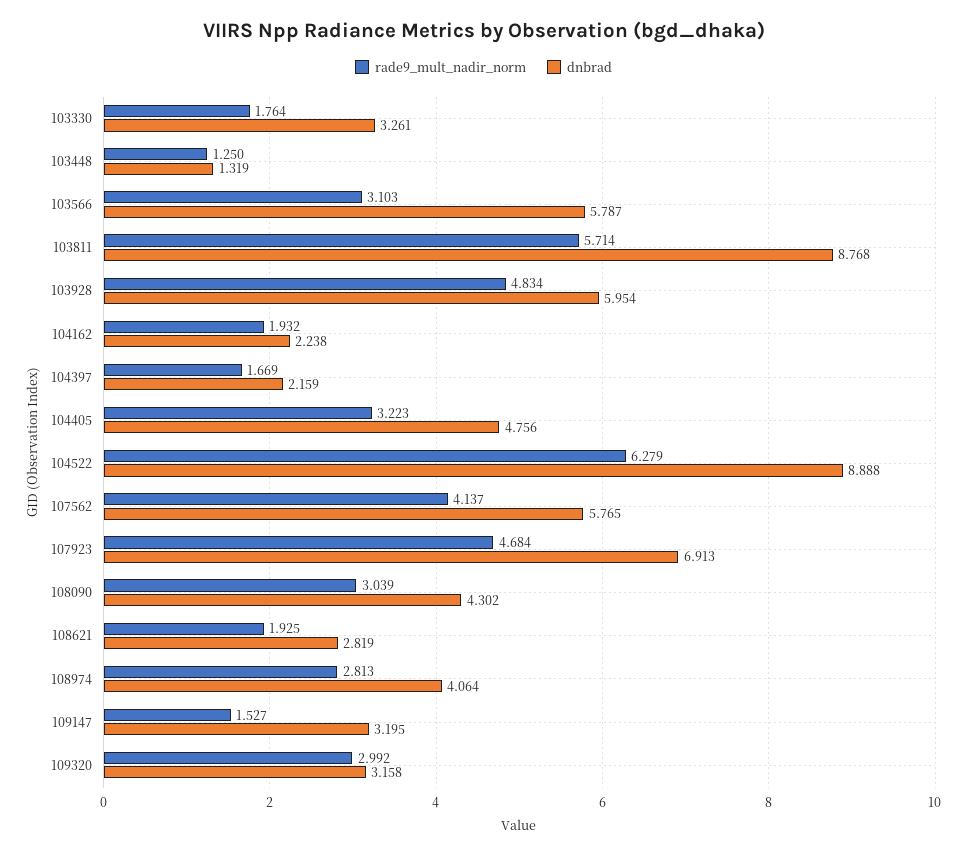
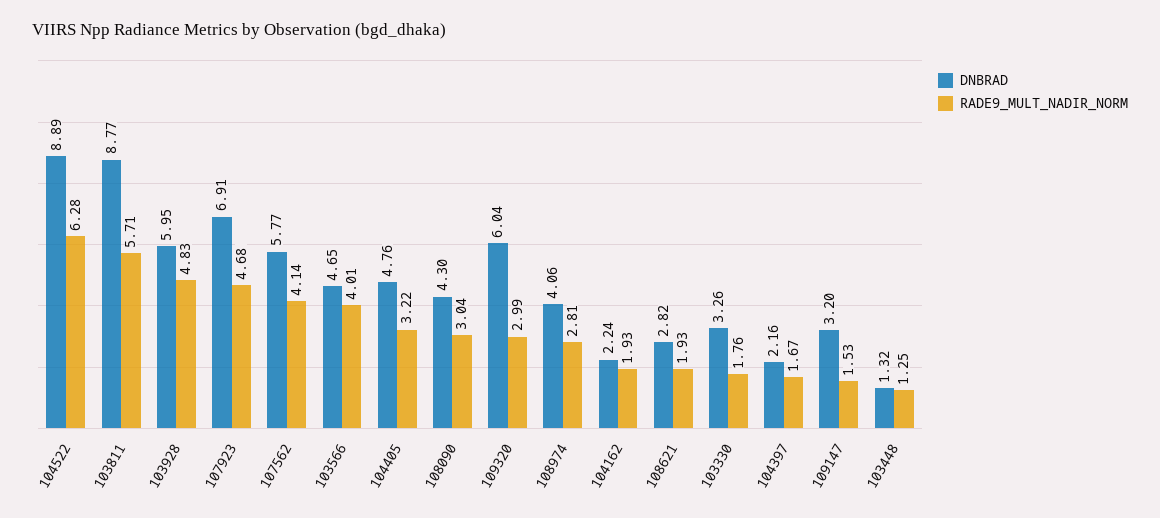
  {
    "rade9_mult_nadir_norm": {
      "103330": 1.764,
      "103448": 1.25,
-     "103566": 3.103,
+     "103566": 4.01,
      "103811": 5.714,
      "103928": 4.834,
      "104162": 1.932,
      "104397": 1.669,
      "104405": 3.223,
      "104522": 6.279,
      "107562": 4.137,
      "107923": 4.684,
      "108090": 3.039,
      "108621": 1.925,
      "108974": 2.813,
      "109147": 1.527,
      "109320": 2.992
    },
    "dnbrad": {
      "103330": 3.261,
      "103448": 1.319,
-     "103566": 5.787,
+     "103566": 4.65,
      "103811": 8.768,
      "103928": 5.954,
      "104162": 2.238,
      "104397": 2.159,
      "104405": 4.756,
      "104522": 8.888,
      "107562": 5.765,
      "107923": 6.913,
      "108090": 4.302,
      "108621": 2.819,
      "108974": 4.064,
      "109147": 3.195,
-     "109320": 3.158
+     "109320": 6.04
    }
  }

